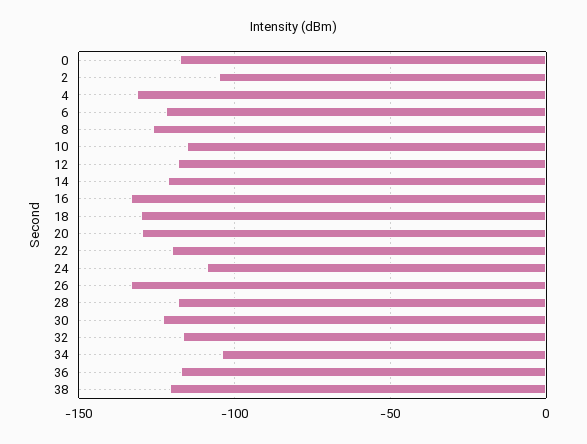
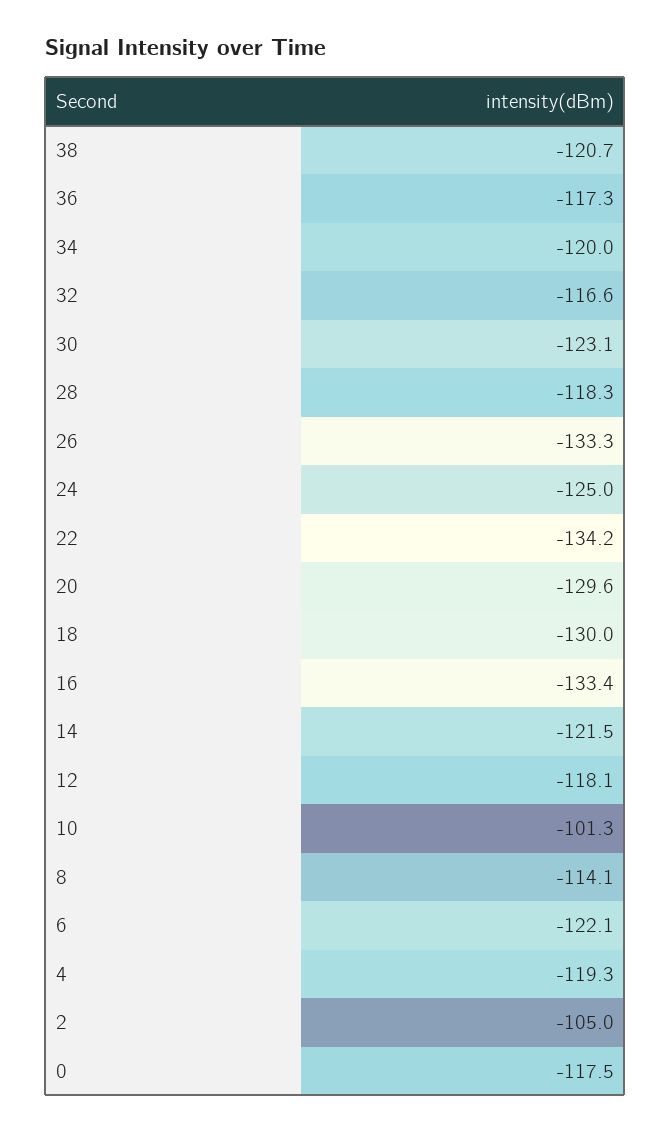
  {
    "0": -117.5,
    "2": -105,
-   "4": -130,
+   "4": -119.3,
    "6": -122.1,
-   "8": -125,
+   "8": -114.1,
-   "10": -115,
+   "10": -101.3,
    "12": -118.1,
    "14": -121.5,
    "16": -133.4,
    "18": -130,
    "20": -129.6,
-   "22": -120,
+   "22": -134.2,
-   "24": -110,
+   "24": -125,
    "26": -133.3,
    "28": -118.3,
    "30": -123.1,
    "32": -116.6,
-   "34": -105,
+   "34": -120,
    "36": -117.3,
    "38": -120.7
  }

